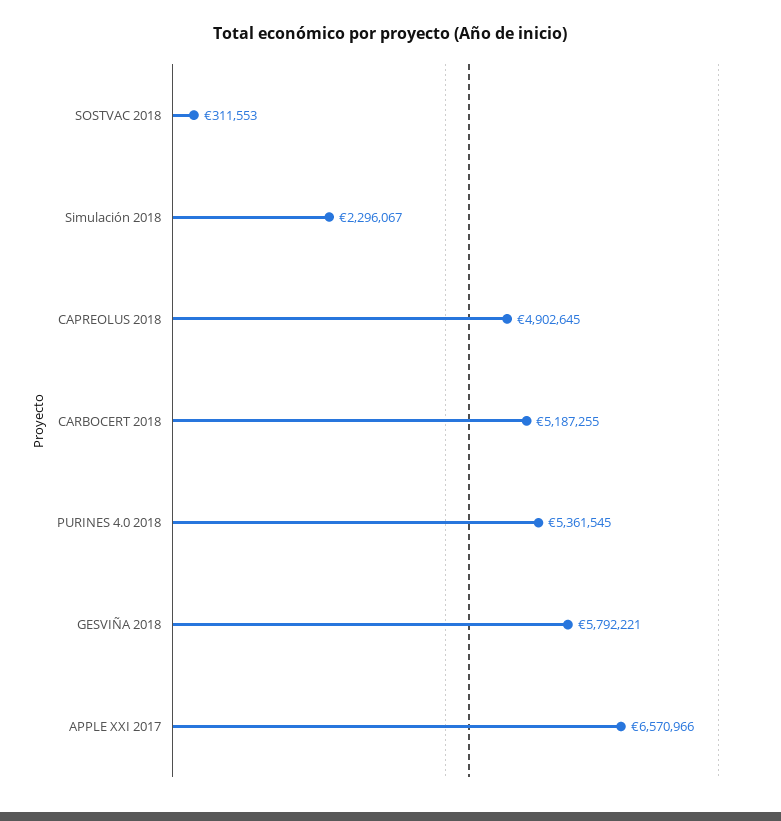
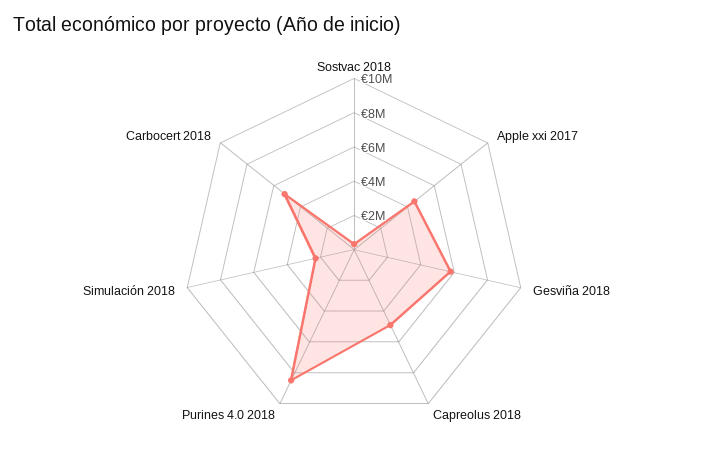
  {
    "SOSTVAC 2018": 311553,
    "Simulación 2018": 2296067,
    "CAPREOLUS 2018": 4902645,
    "CARBOCERT 2018": 5187255,
-   "PURINES 4.0 2018": 5361545,
+   "PURINES 4.0 2018": 8500000,
    "GESVIÑA 2018": 5792221,
-   "APPLE XXI 2017": 6570966
+   "APPLE XXI 2017": 4500000
  }

